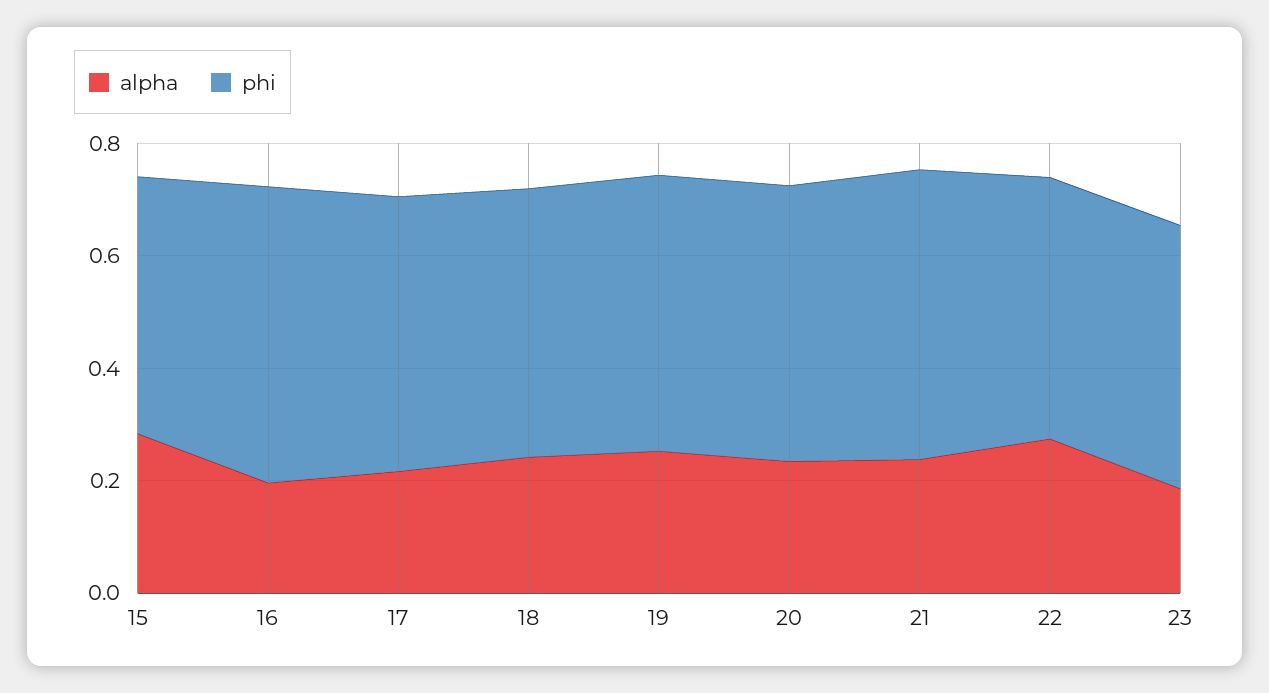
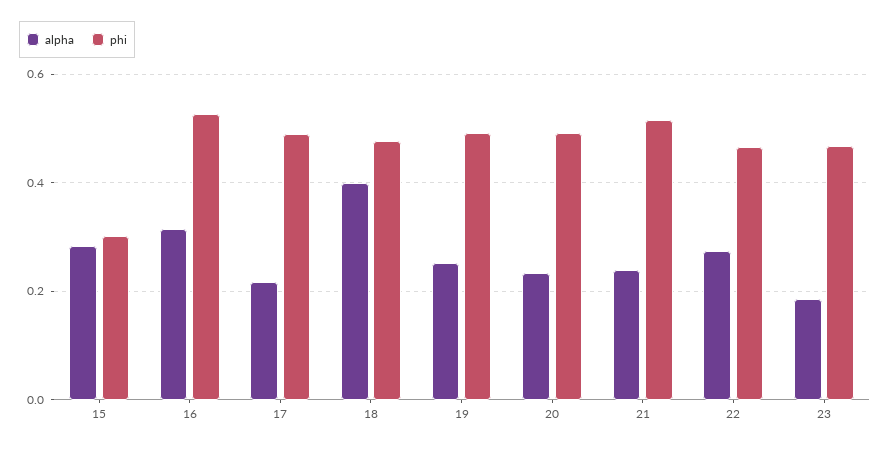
  {
    "alpha": {
      "15": 0.28,
-     "16": 0.2,
+     "16": 0.32,
      "17": 0.22,
-     "18": 0.25,
+     "18": 0.4,
      "19": 0.26,
      "20": 0.24,
      "21": 0.24,
      "22": 0.28,
      "23": 0.18
    },
    "phi": {
-     "15": 0.45,
+     "15": 0.3,
      "16": 0.52,
      "17": 0.48,
      "18": 0.48,
      "19": 0.5,
      "20": 0.5,
      "21": 0.52,
      "22": 0.46,
      "23": 0.46
    }
  }

